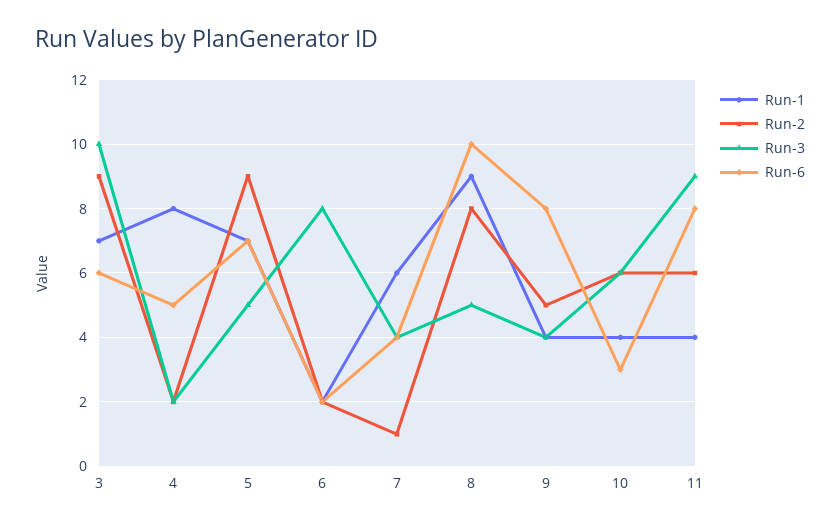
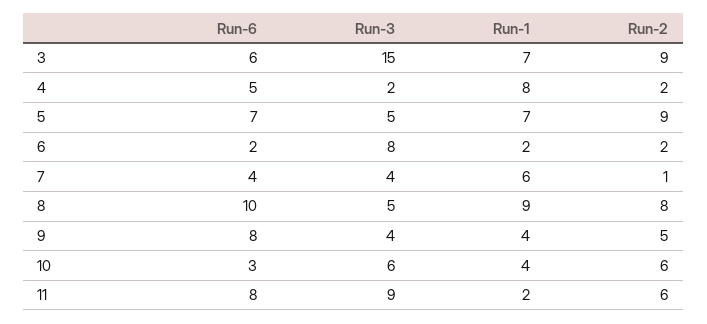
  {
    "Run-1": {
      "3": 7,
      "4": 8,
      "5": 7,
      "6": 2,
      "7": 6,
      "8": 9,
      "9": 4,
      "10": 4,
-     "11": 4
+     "11": 2
    },
    "Run-2": {
      "3": 9,
      "4": 2,
      "5": 9,
      "6": 2,
      "7": 1,
      "8": 8,
      "9": 5,
      "10": 6,
      "11": 6
    },
    "Run-3": {
-     "3": 10,
+     "3": 15,
      "4": 2,
      "5": 5,
      "6": 8,
      "7": 4,
      "8": 5,
      "9": 4,
      "10": 6,
      "11": 9
    },
    "Run-6": {
      "3": 6,
      "4": 5,
      "5": 7,
      "6": 2,
      "7": 4,
      "8": 10,
      "9": 8,
      "10": 3,
      "11": 8
    }
  }

